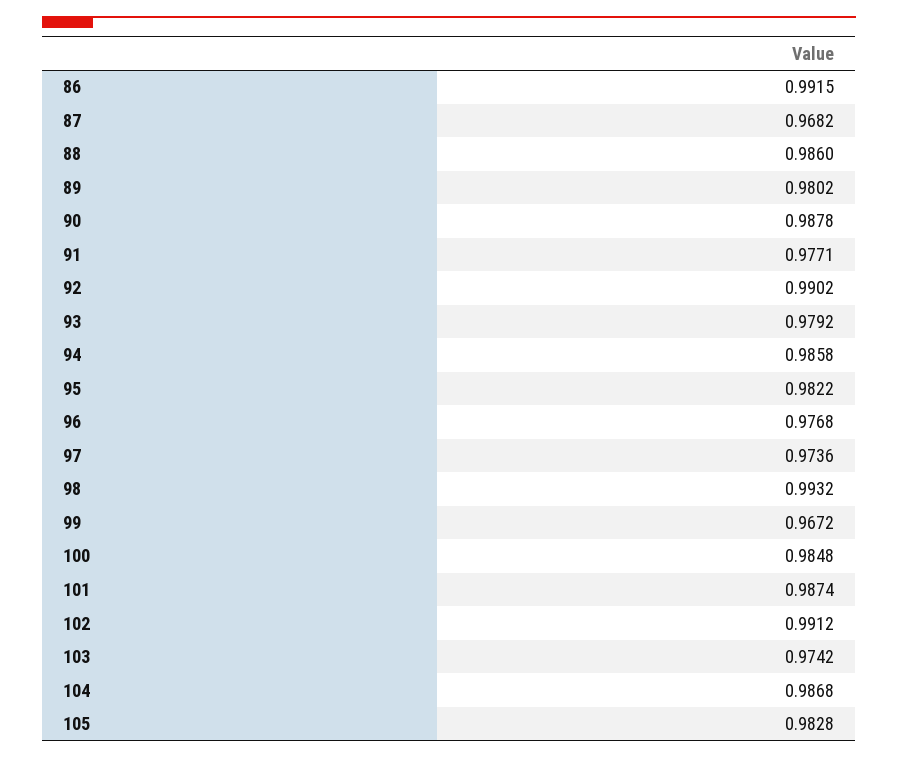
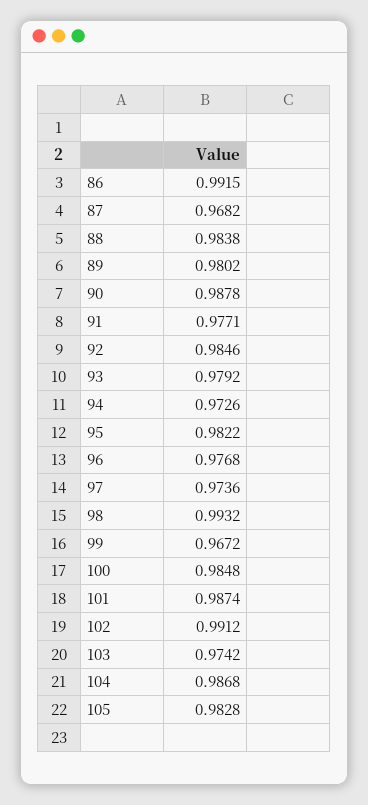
  {
    "86": 0.9915,
    "87": 0.9682,
-   "88": 0.986,
+   "88": 0.9838,
    "89": 0.9802,
    "90": 0.9878,
    "91": 0.9771,
-   "92": 0.9902,
+   "92": 0.9846,
    "93": 0.9792,
-   "94": 0.9858,
+   "94": 0.9726,
    "95": 0.9822,
    "96": 0.9768,
    "97": 0.9736,
    "98": 0.9932,
    "99": 0.9672,
    "100": 0.9848,
    "101": 0.9874,
    "102": 0.9912,
    "103": 0.9742,
    "104": 0.9868,
    "105": 0.9828
  }

